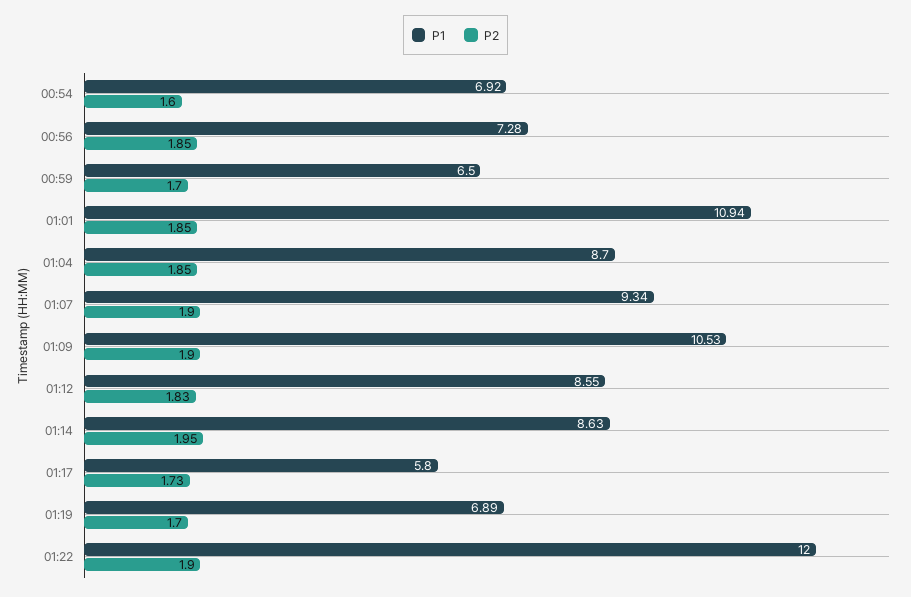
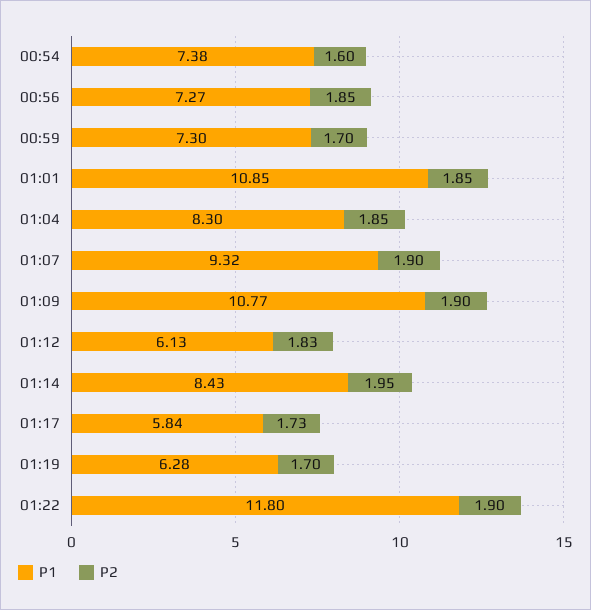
  {
    "P1": {
-     "00:54": 6.92,
+     "00:54": 7.38,
-     "00:56": 7.28,
+     "00:56": 7.27,
-     "00:59": 6.5,
+     "00:59": 7.3,
-     "01:01": 10.94,
+     "01:01": 10.85,
-     "01:04": 8.7,
+     "01:04": 8.3,
-     "01:07": 9.34,
+     "01:07": 9.32,
-     "01:09": 10.53,
+     "01:09": 10.77,
-     "01:12": 8.55,
+     "01:12": 6.13,
-     "01:14": 8.63,
+     "01:14": 8.43,
-     "01:17": 5.8,
+     "01:17": 5.84,
-     "01:19": 6.89,
+     "01:19": 6.28,
-     "01:22": 12
+     "01:22": 11.8
    },
    "P2": {
      "00:54": 1.6,
      "00:56": 1.85,
      "00:59": 1.7,
      "01:01": 1.85,
      "01:04": 1.85,
      "01:07": 1.9,
      "01:09": 1.9,
      "01:12": 1.83,
      "01:14": 1.95,
      "01:17": 1.73,
      "01:19": 1.7,
      "01:22": 1.9
    }
  }

